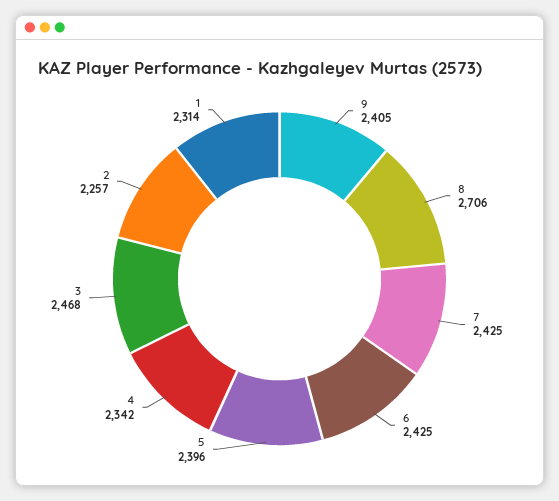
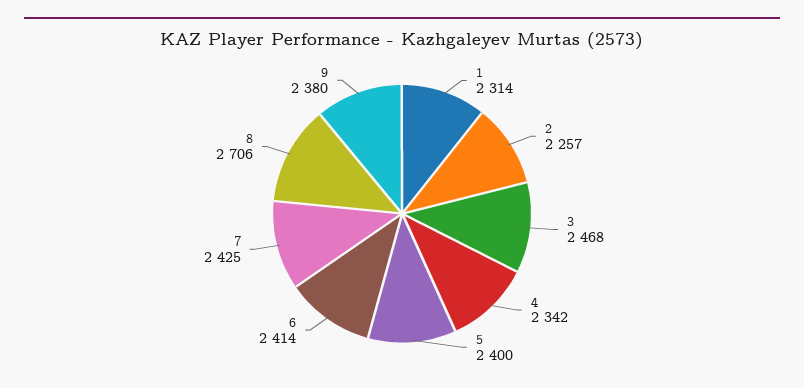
  {
-   "9": 2405,
+   "9": 2380,
    "8": 2706,
    "7": 2425,
-   "6": 2425,
+   "6": 2414,
-   "5": 2396,
+   "5": 2400,
    "4": 2342,
    "3": 2468,
    "2": 2257,
    "1": 2314
  }

